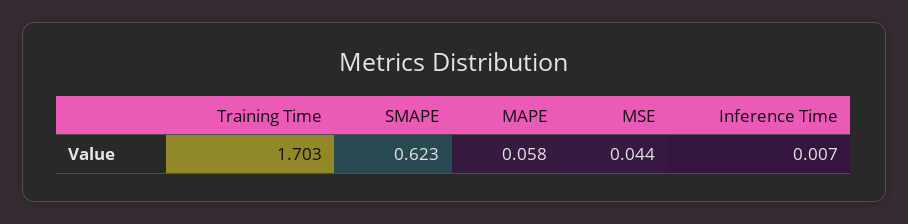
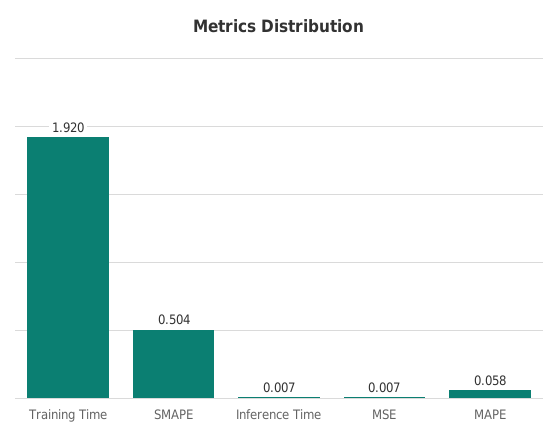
  {
-   "Training Time": 1.703,
+   "Training Time": 1.92,
-   "SMAPE": 0.623,
+   "SMAPE": 0.504,
    "MAPE": 0.058,
-   "MSE": 0.044,
+   "MSE": 0.007,
    "Inference Time": 0.007
  }

